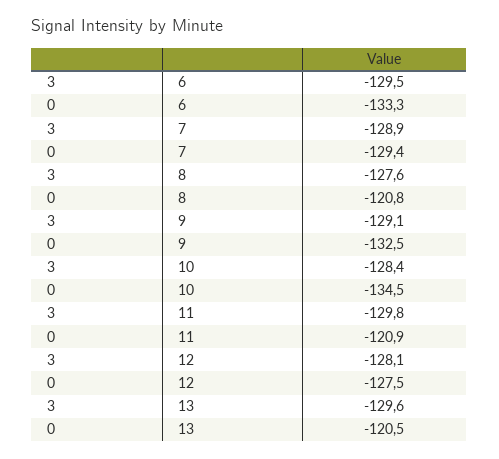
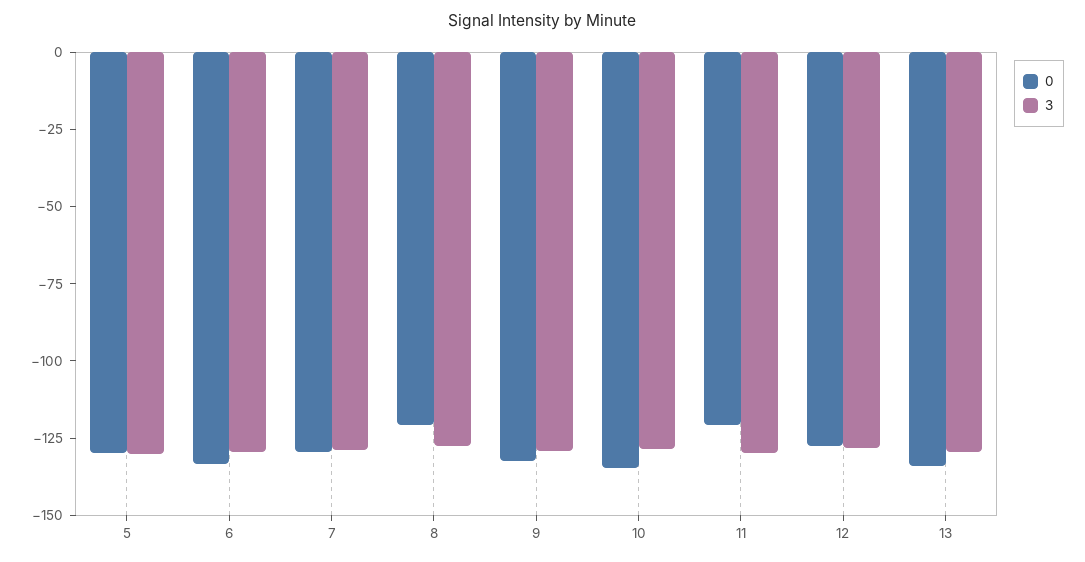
  {
    "3": {
      "6": -129.5,
      "7": -128.9,
      "8": -127.6,
      "9": -129.1,
      "10": -128.4,
      "11": -129.8,
      "12": -128.1,
-     "13": -129.6
+     "13": -129.6,
+     "5": -130
    },
    "0": {
      "6": -133.3,
      "7": -129.4,
      "8": -120.8,
      "9": -132.5,
      "10": -134.5,
      "11": -120.9,
      "12": -127.5,
-     "13": -120.5
+     "13": -135,
+     "5": -130
    }
  }

